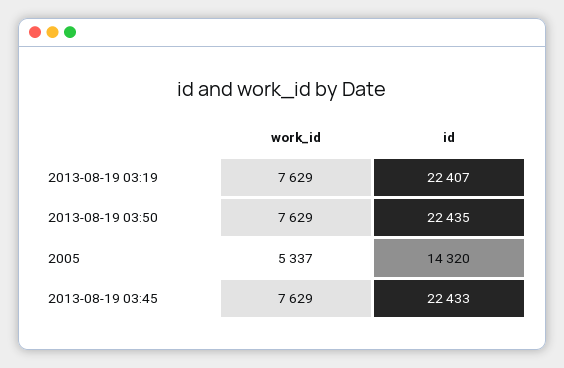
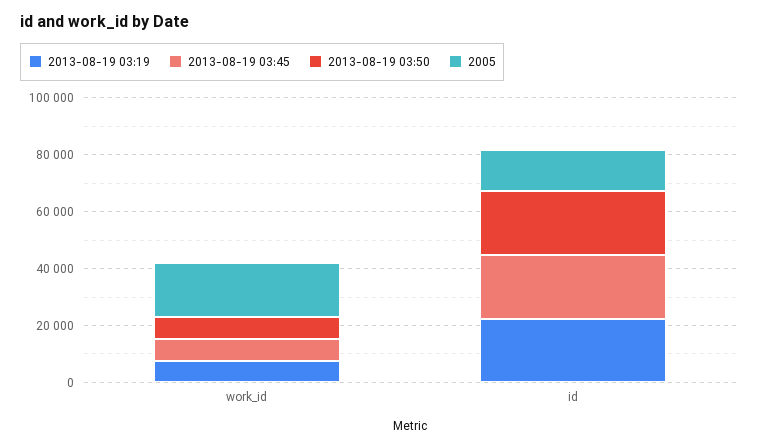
  {
    "2013-08-19 03:19": {
      "work_id": 7629,
      "id": 22407
    },
    "2013-08-19 03:50": {
      "work_id": 7629,
      "id": 22435
    },
    "2005": {
-     "work_id": 5337,
+     "work_id": 20000,
      "id": 14320
    },
    "2013-08-19 03:45": {
      "work_id": 7629,
      "id": 22433
    }
  }

